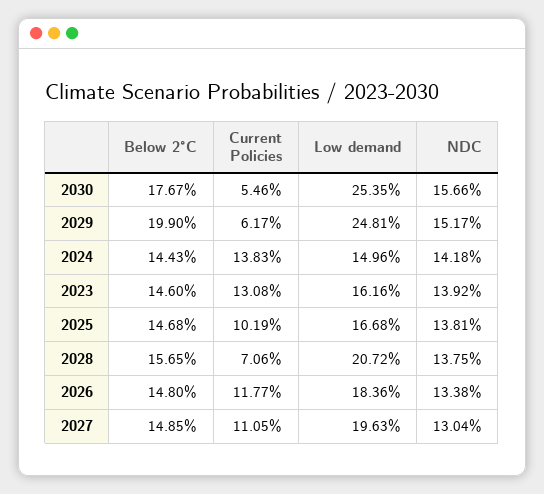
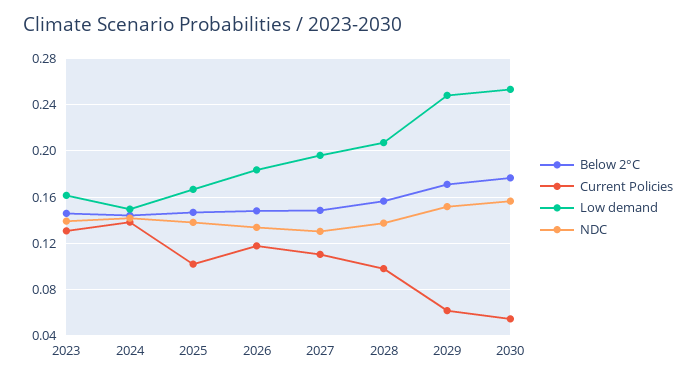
  {
    "Below 2°C": {
      "2030": 0.1767,
-     "2029": 0.199,
+     "2029": 0.17,
      "2024": 0.1443,
      "2023": 0.146,
      "2025": 0.1468,
      "2028": 0.1565,
      "2026": 0.148,
      "2027": 0.1485
    },
    "Current Policies": {
      "2030": 0.0546,
      "2029": 0.0617,
      "2024": 0.1383,
      "2023": 0.1308,
      "2025": 0.1019,
-     "2028": 0.0706,
+     "2028": 0.1,
      "2026": 0.1177,
      "2027": 0.1105
    },
    "Low demand": {
      "2030": 0.2535,
      "2029": 0.2481,
      "2024": 0.1496,
      "2023": 0.1616,
      "2025": 0.1668,
      "2028": 0.2072,
      "2026": 0.1836,
      "2027": 0.1963
    },
    "NDC": {
      "2030": 0.1566,
      "2029": 0.1517,
      "2024": 0.1418,
      "2023": 0.1392,
      "2025": 0.1381,
      "2028": 0.1375,
      "2026": 0.1338,
      "2027": 0.1304
    }
  }

